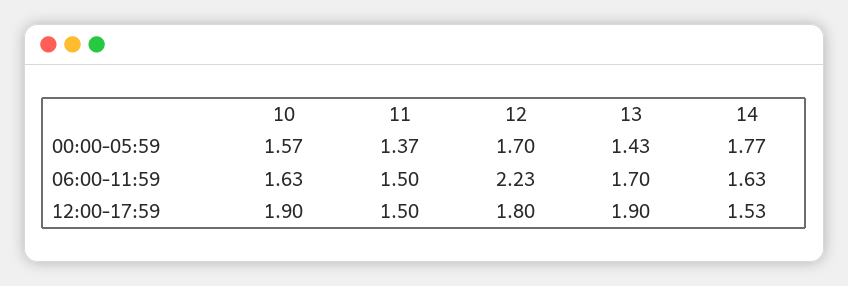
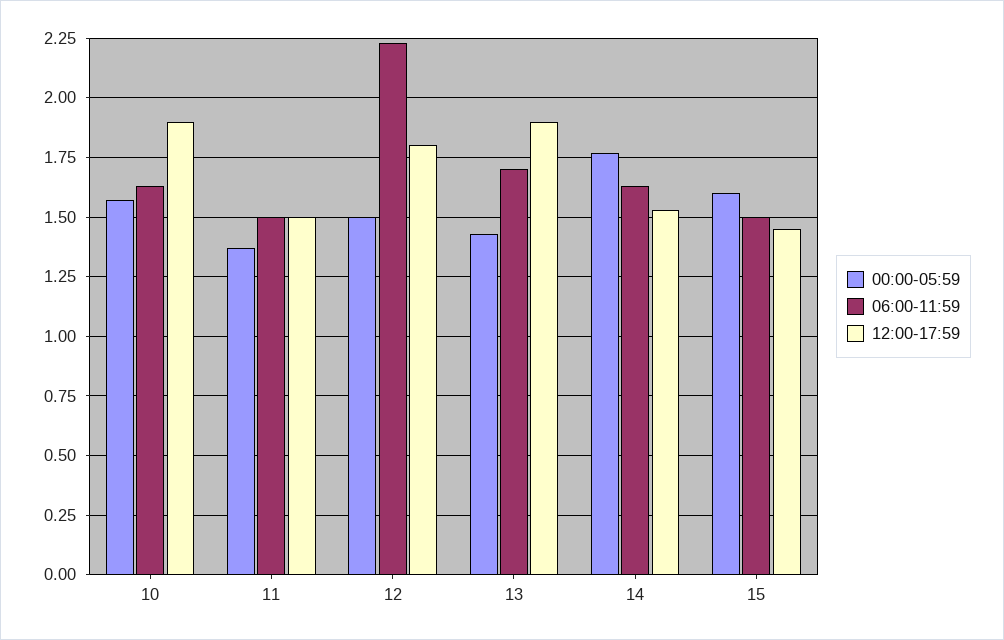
  {
    "00:00-05:59": {
      "10": 1.57,
      "11": 1.37,
-     "12": 1.7,
+     "12": 1.5,
      "13": 1.43,
-     "14": 1.77
+     "14": 1.77,
+     "15": 1.6
    },
    "06:00-11:59": {
      "10": 1.63,
      "11": 1.5,
      "12": 2.23,
      "13": 1.7,
-     "14": 1.63
+     "14": 1.63,
+     "15": 1.5
    },
    "12:00-17:59": {
      "10": 1.9,
      "11": 1.5,
      "12": 1.8,
      "13": 1.9,
-     "14": 1.53
+     "14": 1.53,
+     "15": 1.45
    }
  }

